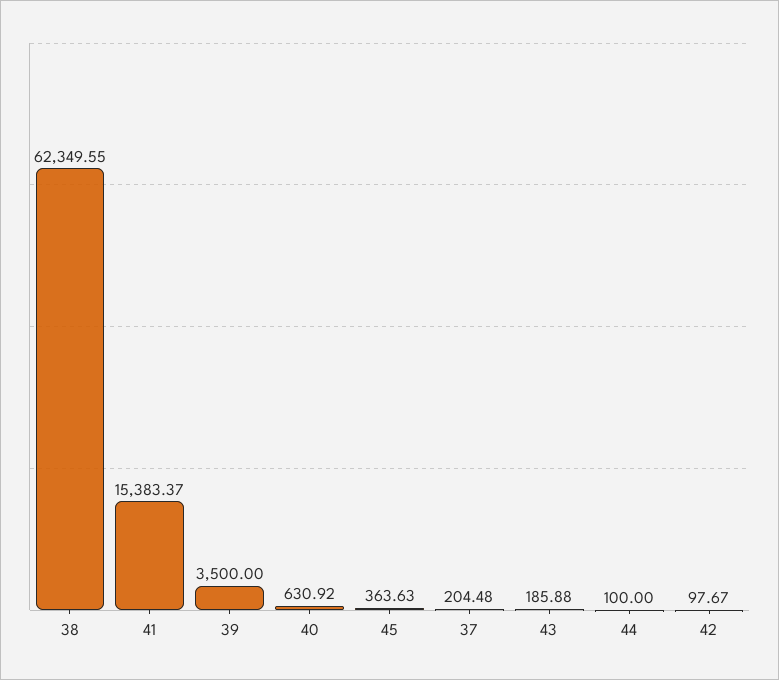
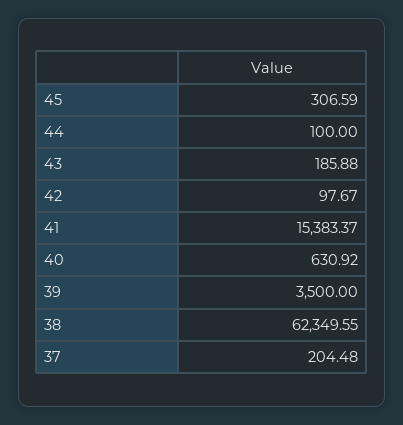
  {
    "38": 62349.55,
    "41": 15383.37,
    "39": 3500,
    "40": 630.92,
-   "45": 363.63,
+   "45": 306.59,
    "37": 204.48,
    "43": 185.88,
    "44": 100,
    "42": 97.67
  }

